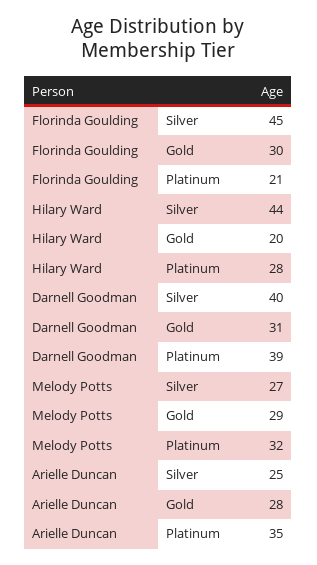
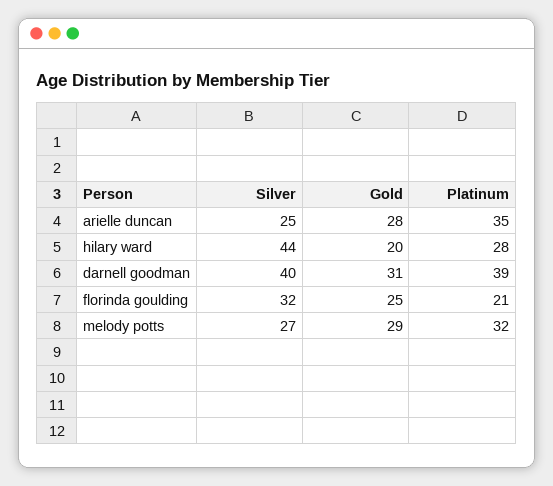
  {
    "Florinda Goulding": {
-     "Silver": 45,
+     "Silver": 32,
-     "Gold": 30,
+     "Gold": 25,
      "Platinum": 21
    },
    "Hilary Ward": {
      "Silver": 44,
      "Gold": 20,
      "Platinum": 28
    },
    "Darnell Goodman": {
      "Silver": 40,
      "Gold": 31,
      "Platinum": 39
    },
    "Melody Potts": {
      "Silver": 27,
      "Gold": 29,
      "Platinum": 32
    },
    "Arielle Duncan": {
      "Silver": 25,
      "Gold": 28,
      "Platinum": 35
    }
  }

